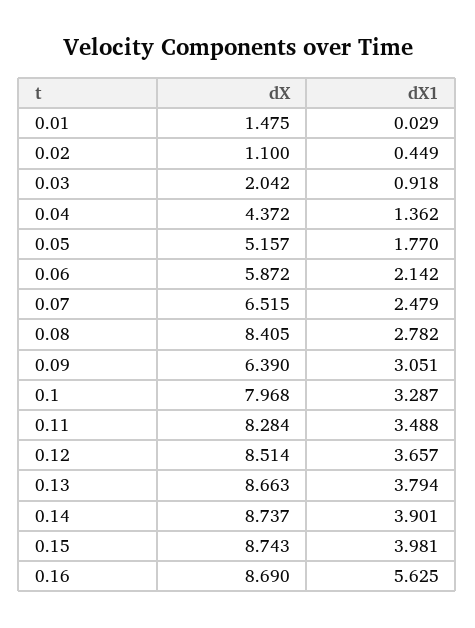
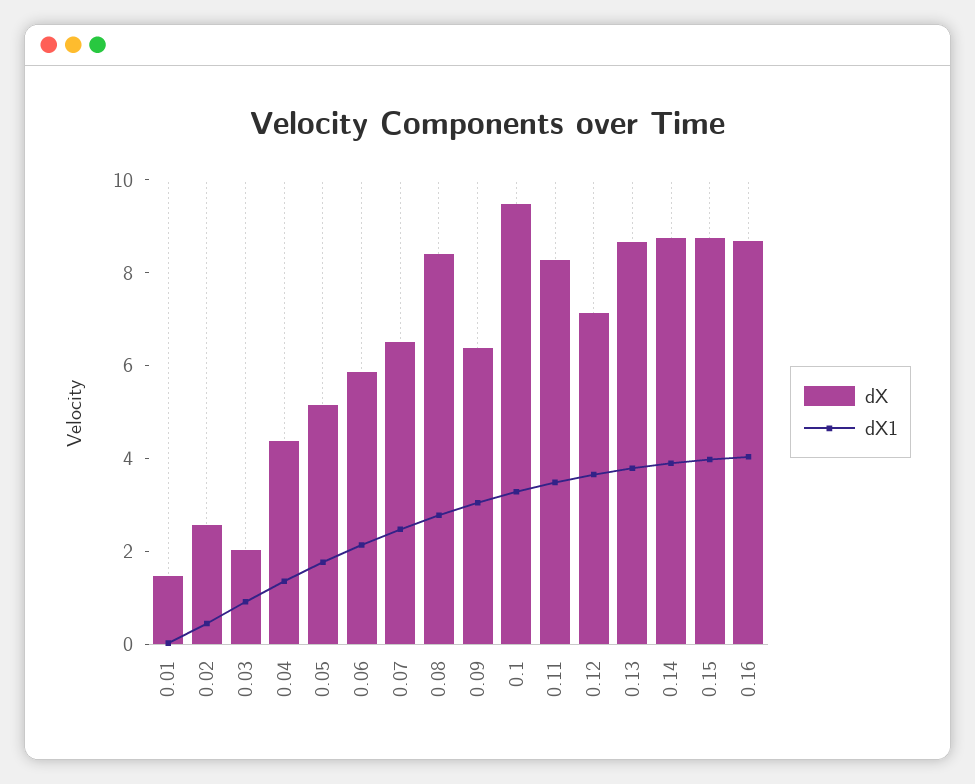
  {
    "dX": {
      "0.01": 1.475,
-     "0.02": 1.1,
+     "0.02": 2.5,
      "0.03": 2.042,
      "0.04": 4.372,
      "0.05": 5.157,
      "0.06": 5.872,
      "0.07": 6.515,
      "0.08": 8.405,
      "0.09": 6.39,
-     "0.1": 7.968,
+     "0.1": 9.5,
      "0.11": 8.284,
-     "0.12": 8.514,
+     "0.12": 7,
      "0.13": 8.663,
      "0.14": 8.737,
      "0.15": 8.743,
      "0.16": 8.69
    },
    "dX1": {
      "0.01": 0.029,
      "0.02": 0.449,
      "0.03": 0.918,
      "0.04": 1.362,
      "0.05": 1.77,
      "0.06": 2.142,
      "0.07": 2.479,
      "0.08": 2.782,
      "0.09": 3.051,
      "0.1": 3.287,
      "0.11": 3.488,
      "0.12": 3.657,
      "0.13": 3.794,
      "0.14": 3.901,
      "0.15": 3.981,
-     "0.16": 5.625
+     "0.16": 4
    }
  }

